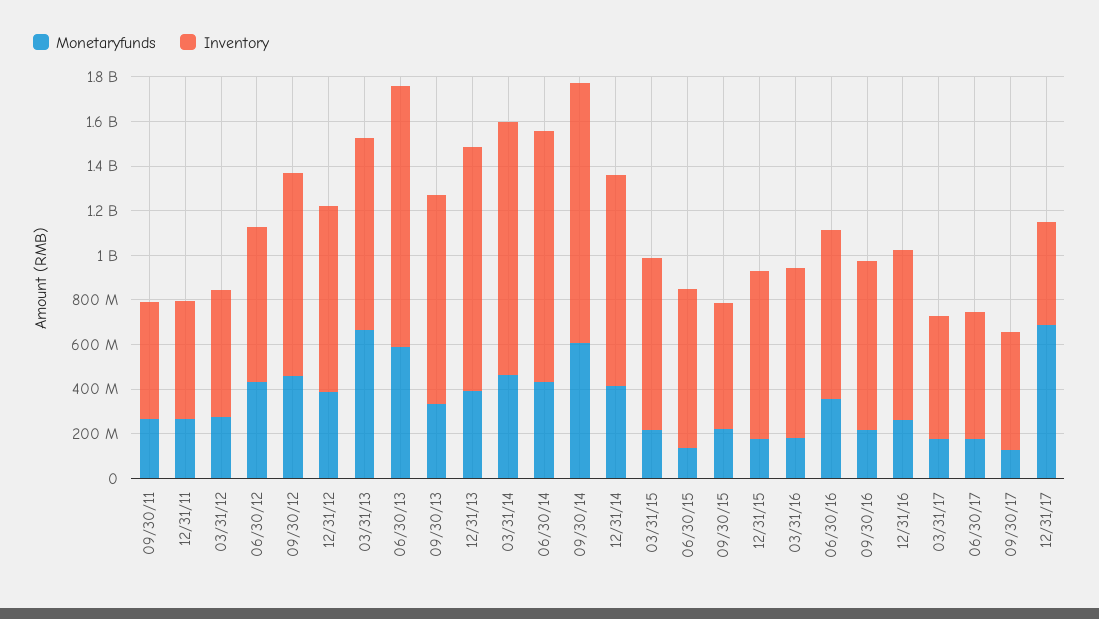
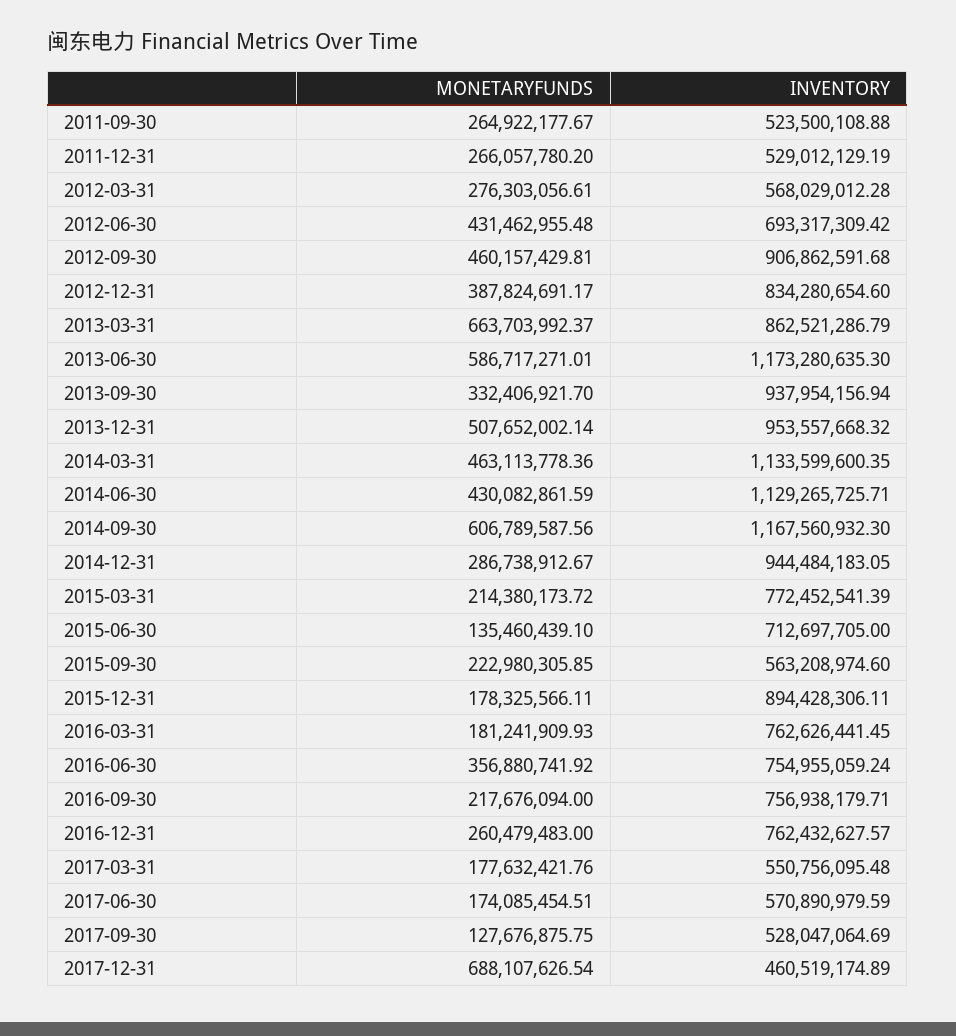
  {
    "Monetaryfunds": {
      "09/30/11": 264922177.67,
      "12/31/11": 266057780.2,
      "03/31/12": 276303056.61,
      "06/30/12": 431462955.48,
      "09/30/12": 460157429.81,
      "12/31/12": 387824691.17,
      "03/31/13": 663703992.37,
      "06/30/13": 586717271.01,
      "09/30/13": 332406921.7,
-     "12/31/13": 400000000,
+     "12/31/13": 507652002.14,
      "03/31/14": 463113778.36,
      "06/30/14": 430082861.59,
      "09/30/14": 606789587.56,
-     "12/31/14": 400000000,
+     "12/31/14": 286738912.67,
      "03/31/15": 214380173.72,
      "06/30/15": 135460439.1,
      "09/30/15": 222980305.85,
      "12/31/15": 178325566.11,
      "03/31/16": 181241909.93,
      "06/30/16": 356880741.92,
      "09/30/16": 217676094,
      "12/31/16": 260479483,
      "03/31/17": 177632421.76,
      "06/30/17": 174085454.51,
      "09/30/17": 127676875.75,
      "12/31/17": 688107626.54
    },
    "Inventory": {
      "09/30/11": 523500108.88,
      "12/31/11": 529012129.19,
      "03/31/12": 568029012.28,
      "06/30/12": 693317309.42,
      "09/30/12": 906862591.68,
      "12/31/12": 834280654.6,
      "03/31/13": 862521286.79,
      "06/30/13": 1173280635.3,
      "09/30/13": 937954156.94,
-     "12/31/13": 1100000000,
+     "12/31/13": 953557668.32,
      "03/31/14": 1133599600.35,
      "06/30/14": 1129265725.71,
      "09/30/14": 1167560932.3,
      "12/31/14": 944484183.05,
      "03/31/15": 772452541.39,
      "06/30/15": 712697705,
      "09/30/15": 563208974.6,
-     "12/31/15": 750000000,
+     "12/31/15": 894428306.11,
      "03/31/16": 762626441.45,
      "06/30/16": 754955059.24,
      "09/30/16": 756938179.71,
      "12/31/16": 762432627.57,
      "03/31/17": 550756095.48,
      "06/30/17": 570890979.59,
      "09/30/17": 528047064.69,
      "12/31/17": 460519174.89
    }
  }

